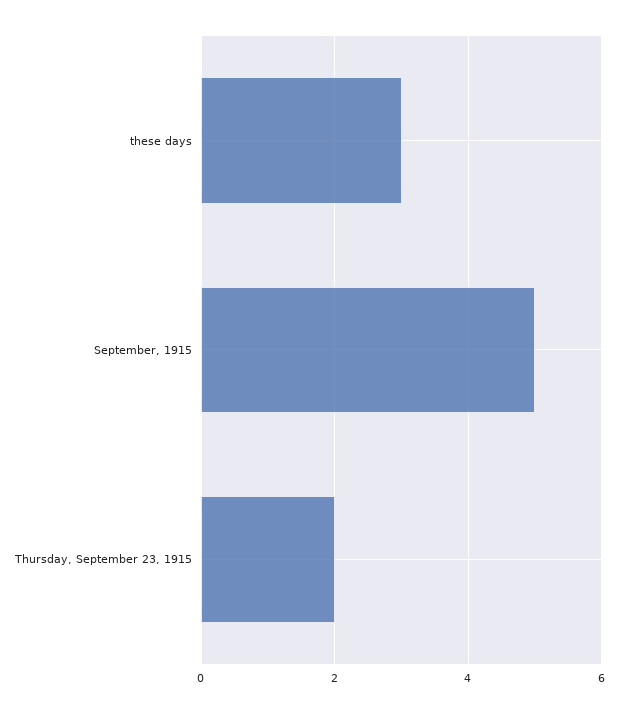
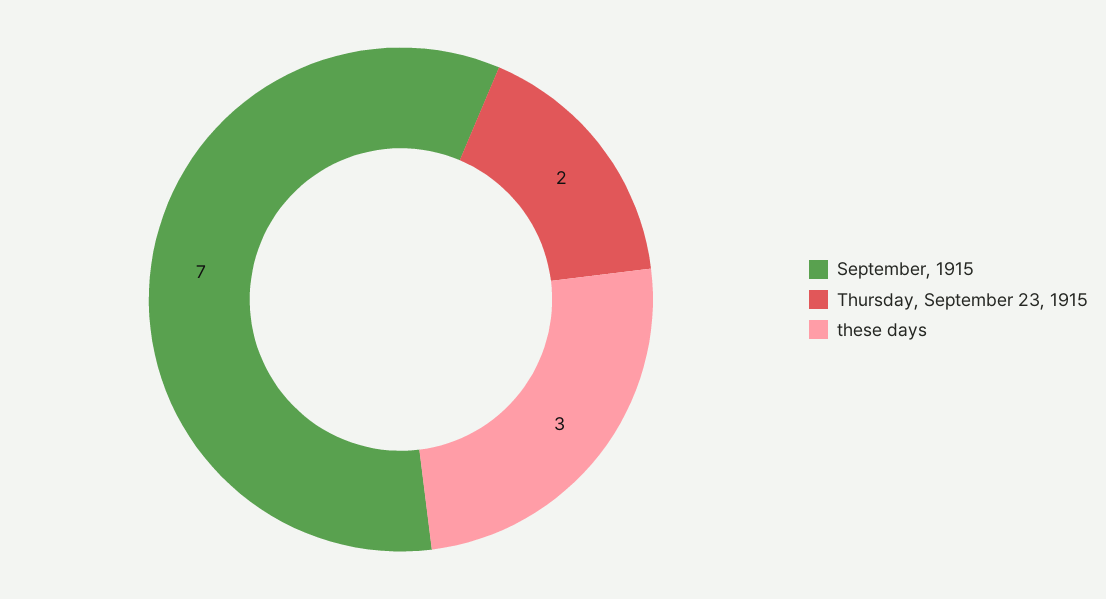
  {
    "these days": 3,
-   "September, 1915": 5,
+   "September, 1915": 7,
    "Thursday, September 23, 1915": 2
  }

